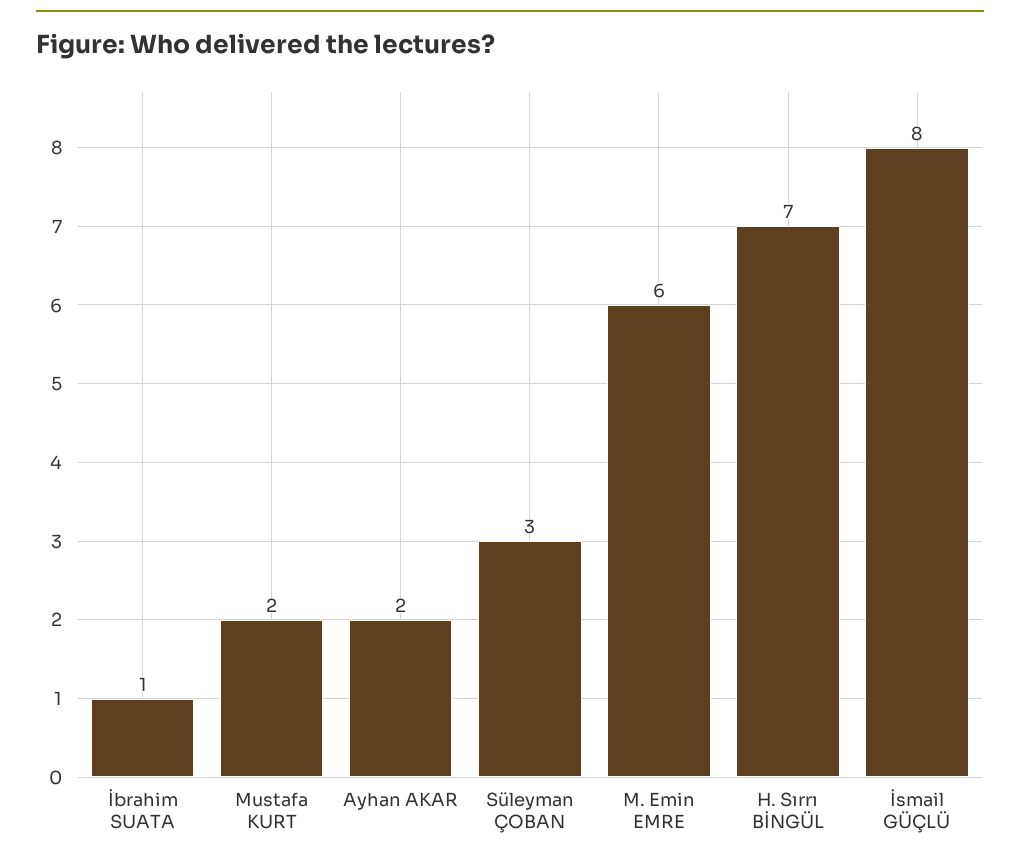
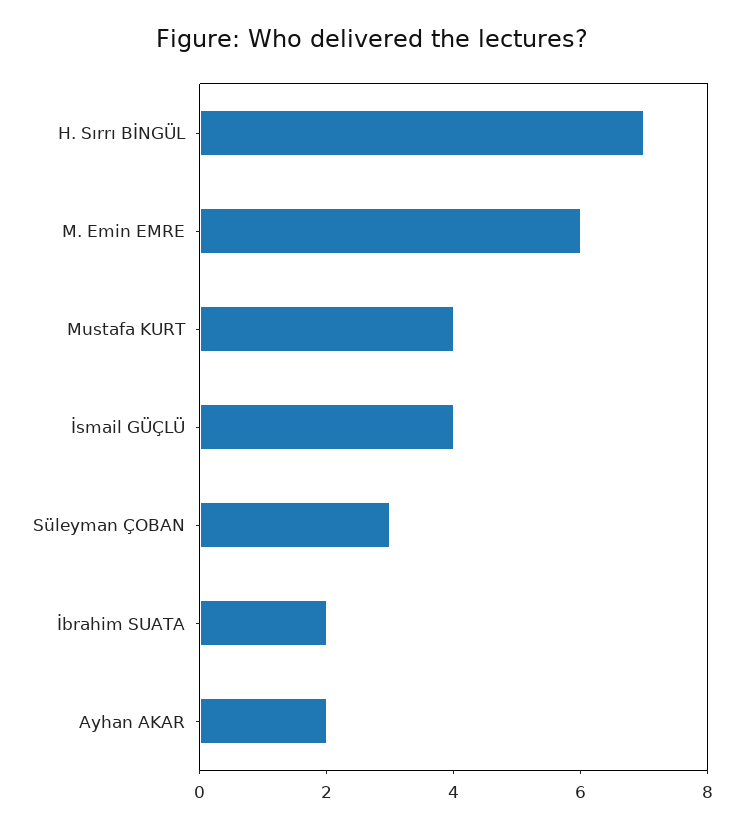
  {
-   "İbrahim SUATA": 1,
+   "İbrahim SUATA": 2,
-   "Mustafa KURT": 2,
+   "Mustafa KURT": 4,
    "Ayhan AKAR": 2,
    "Süleyman ÇOBAN": 3,
    "M. Emin EMRE": 6,
    "H. Sırrı BİNGÜL": 7,
-   "İsmail GÜÇLÜ": 8
+   "İsmail GÜÇLÜ": 4
  }

